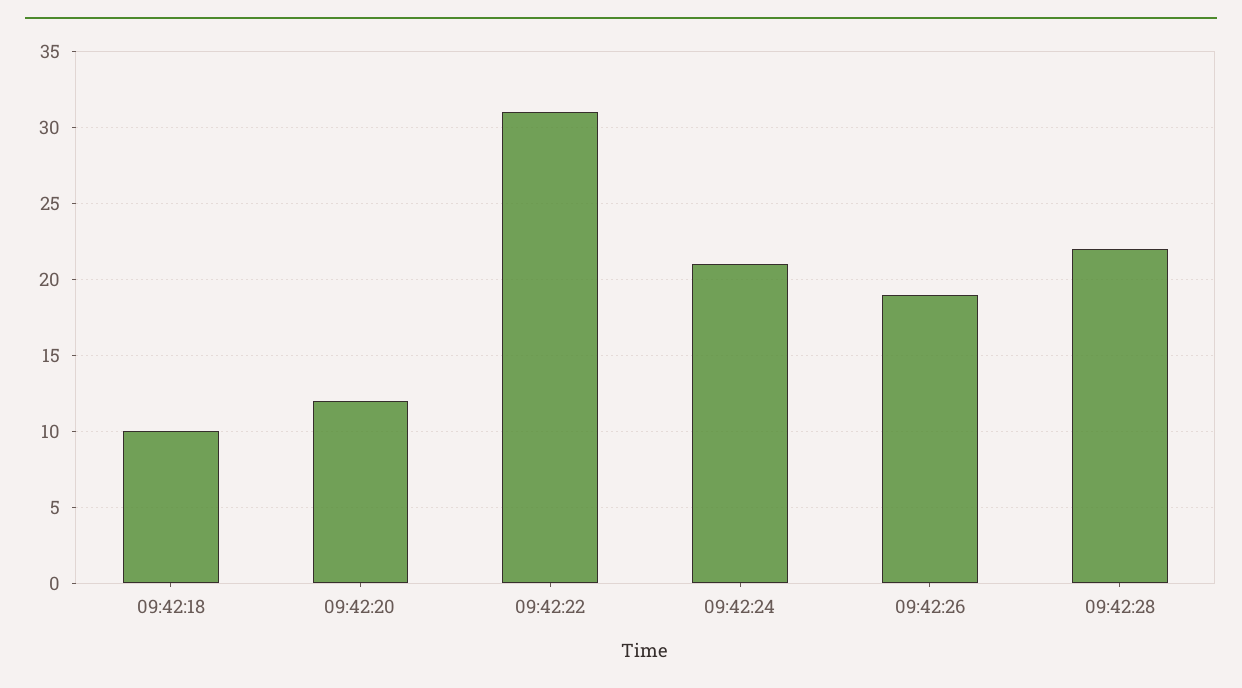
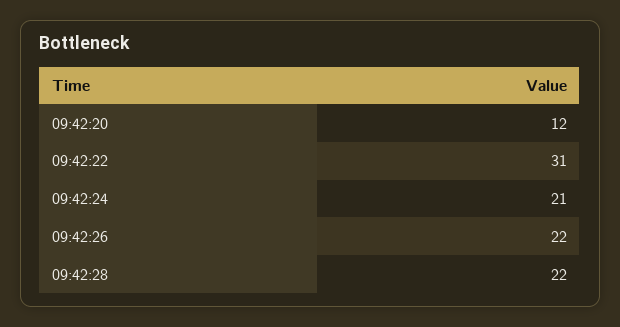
  {
-   "09:42:18": 10,
    "09:42:20": 12,
    "09:42:22": 31,
    "09:42:24": 21,
-   "09:42:26": 19,
+   "09:42:26": 22,
    "09:42:28": 22
  }

